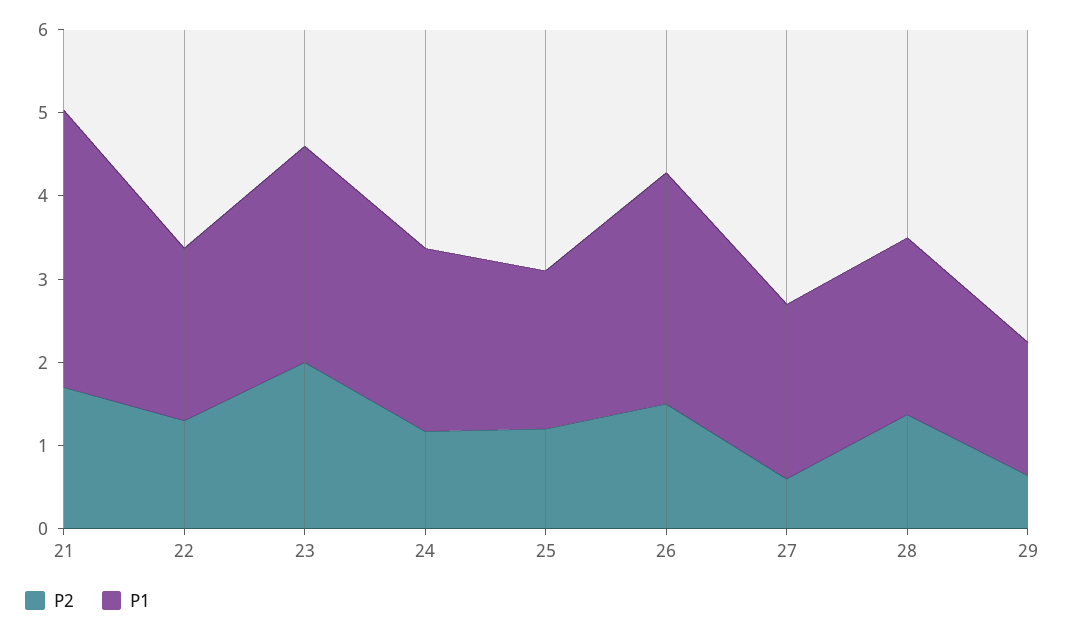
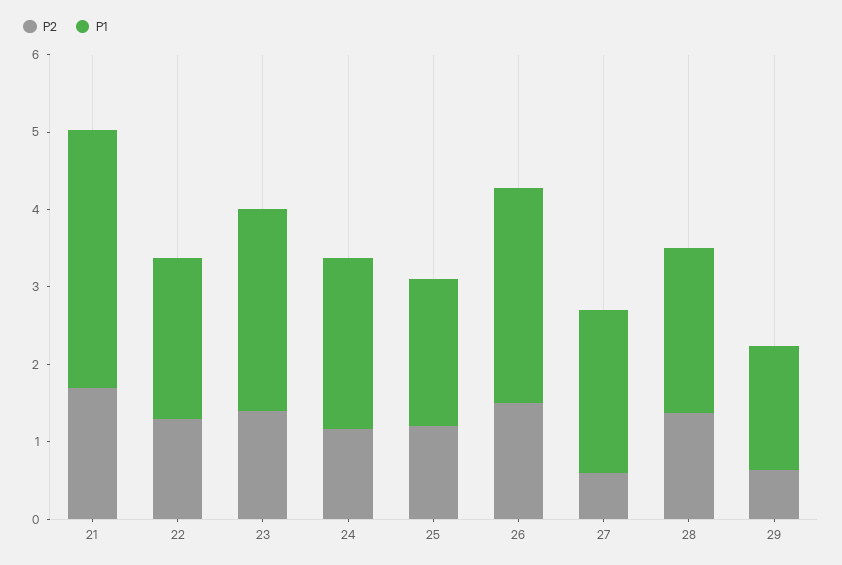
  {
    "P2": {
      "21": 1.8,
      "22": 1.4,
-     "23": 2,
+     "23": 1.4,
      "24": 1.2,
      "25": 1.2,
      "26": 1.6,
      "27": 0.6,
      "28": 1.4,
      "29": 0.6
    },
    "P1": {
      "21": 3.4,
      "22": 2,
      "23": 2.6,
      "24": 2.2,
      "25": 2,
      "26": 2.8,
      "27": 2.2,
      "28": 2.2,
      "29": 1.6
    }
  }

